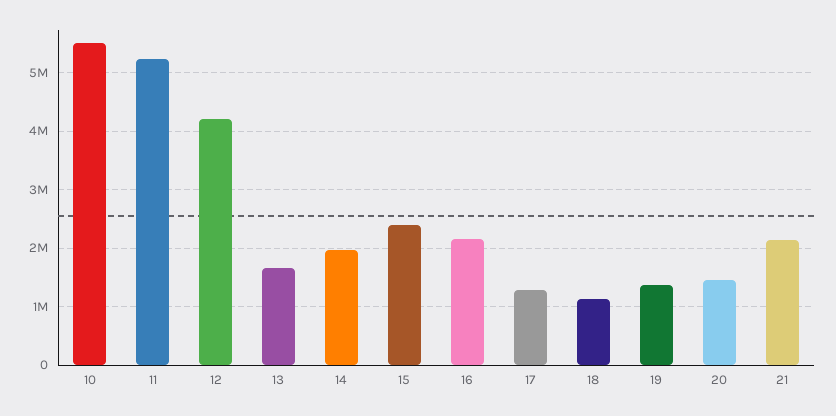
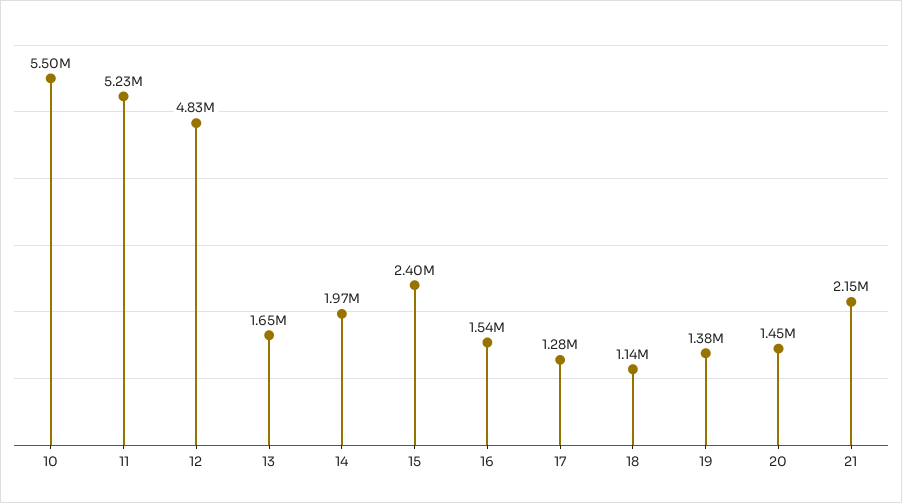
  {
    "10": 5500000,
    "11": 5230000,
-   "12": 4200000,
+   "12": 4830000,
    "13": 1650000,
    "14": 1970000,
    "15": 2400000,
-   "16": 2200000,
+   "16": 1540000,
    "17": 1280000,
    "18": 1140000,
    "19": 1380000,
    "20": 1450000,
    "21": 2150000
  }

